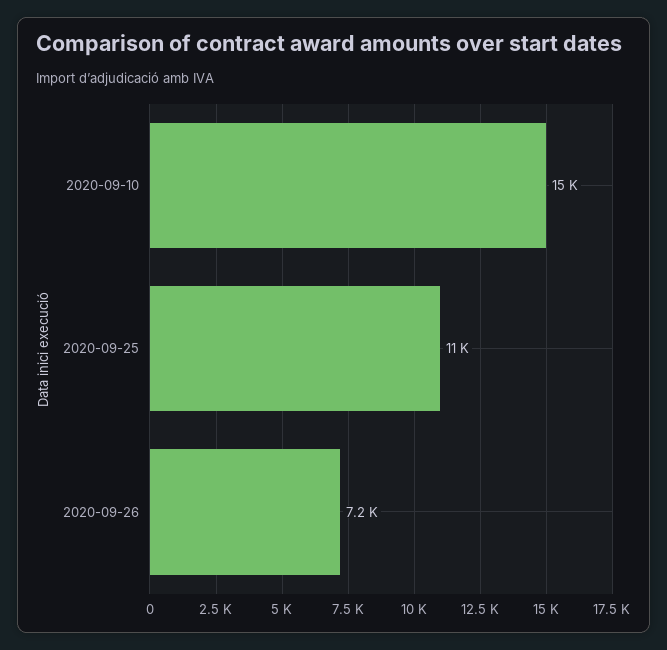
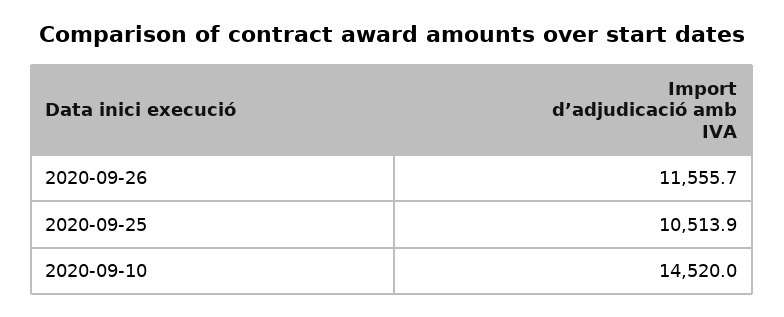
  {
    "2020-09-10": 14520,
    "2020-09-25": 10513.9,
-   "2020-09-26": 7200
+   "2020-09-26": 11555.7
  }

